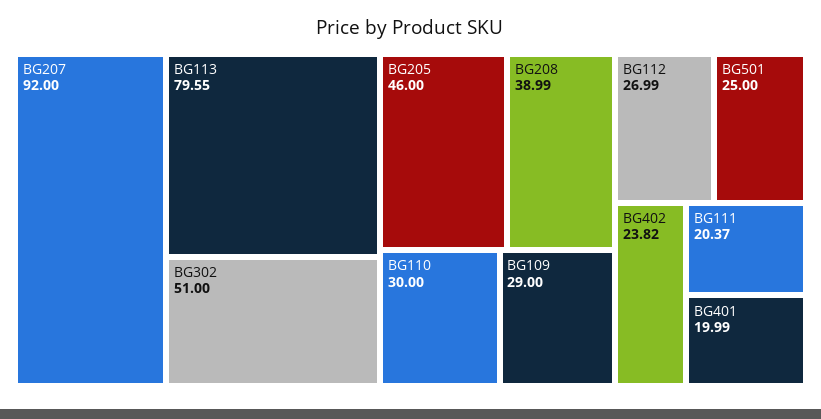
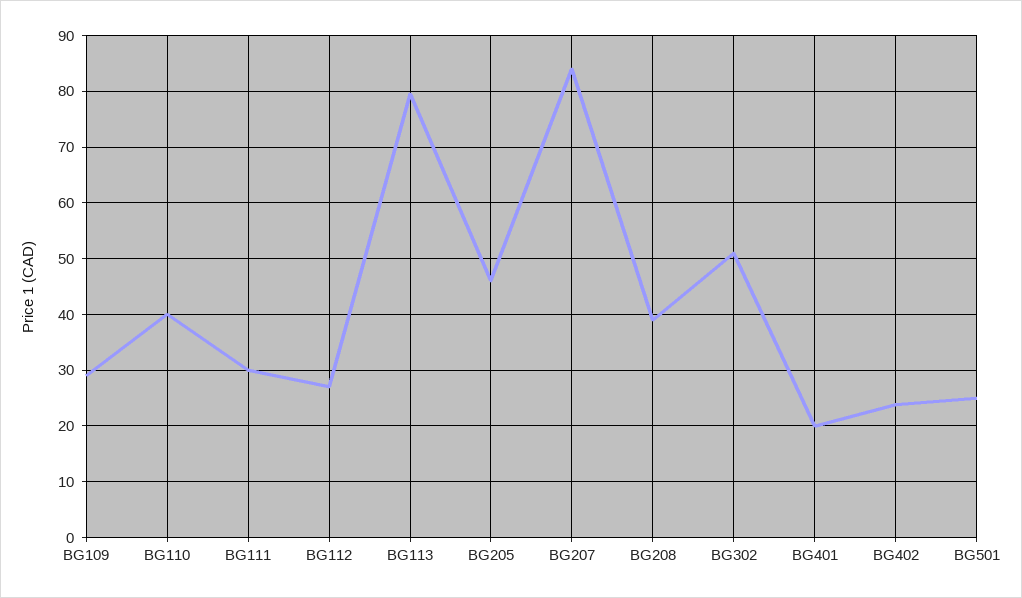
  {
-   "BG207": 92,
+   "BG207": 84,
    "BG113": 79.55,
    "BG302": 51,
    "BG205": 46,
    "BG208": 38.99,
-   "BG110": 30,
+   "BG110": 40,
    "BG109": 29,
    "BG112": 26.99,
    "BG501": 25,
    "BG402": 23.82,
-   "BG111": 20.37,
+   "BG111": 30,
    "BG401": 19.99
  }

